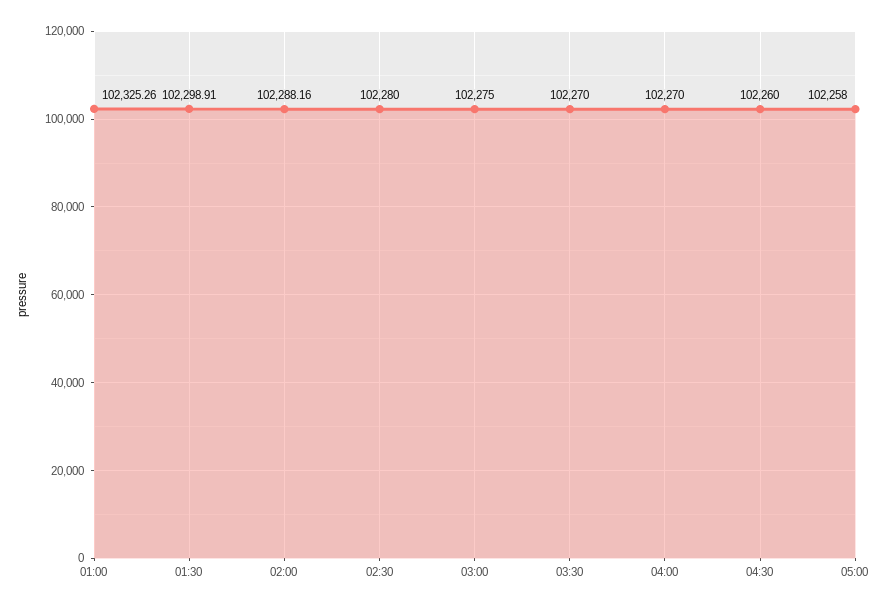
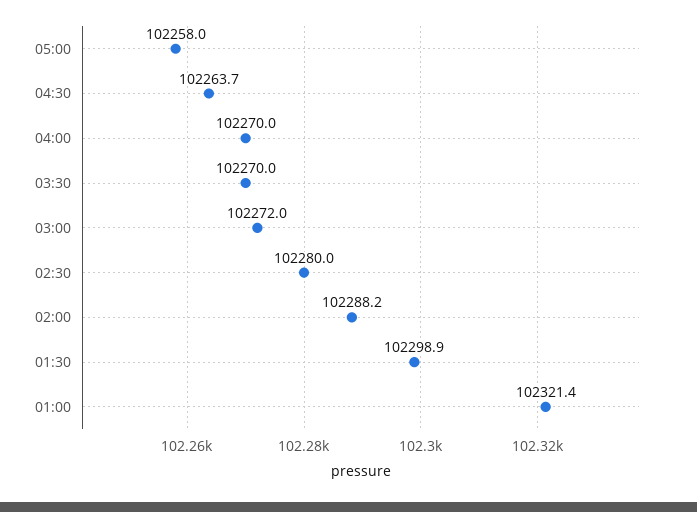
  {
-   "01:00": 102325.26,
+   "01:00": 102321.4,
    "01:30": 102298.91,
    "02:00": 102288.16,
    "02:30": 102280,
-   "03:00": 102275,
+   "03:00": 102272,
    "03:30": 102270,
    "04:00": 102270,
-   "04:30": 102260,
+   "04:30": 102263.7,
    "05:00": 102258
  }

